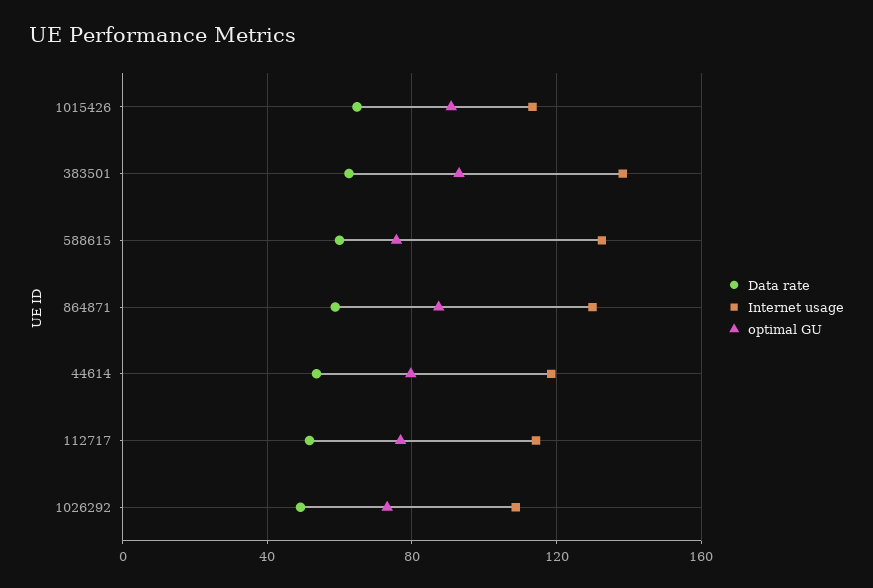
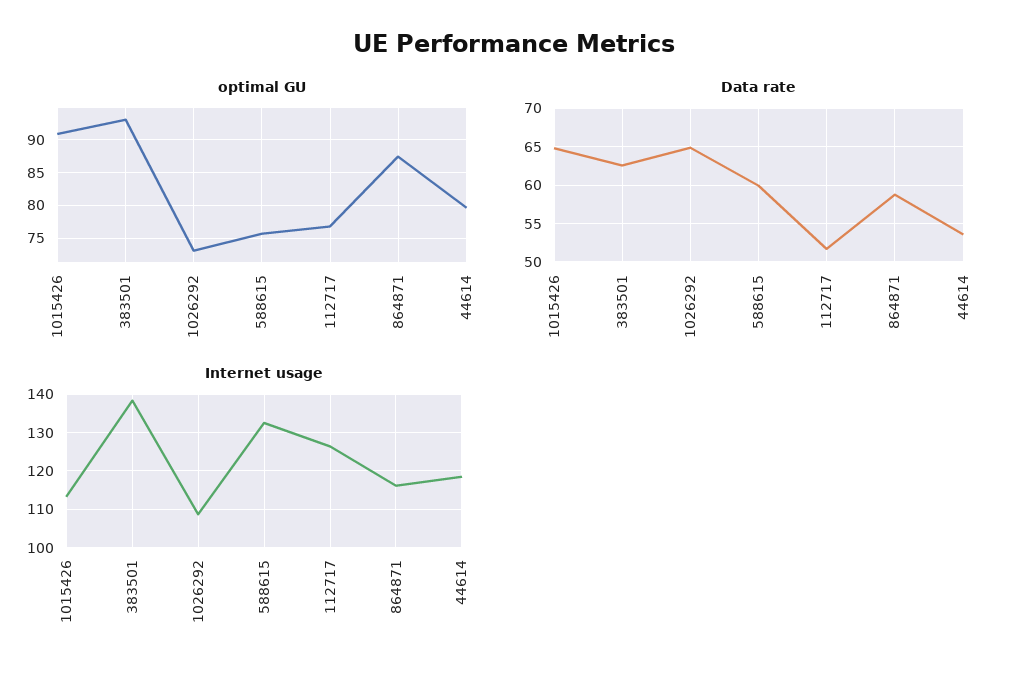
  {
    "Data rate": {
      "1015426": 65,
      "383501": 63,
      "588615": 60,
      "864871": 59,
      "44614": 54,
      "112717": 52,
-     "1026292": 50
+     "1026292": 65
    },
    "Internet usage": {
      "1015426": 114,
      "383501": 138,
      "588615": 132,
-     "864871": 130,
+     "864871": 116,
      "44614": 118,
-     "112717": 115,
+     "112717": 126,
      "1026292": 108
    },
    "optimal GU": {
      "1015426": 91,
      "383501": 93,
      "588615": 76,
      "864871": 87,
      "44614": 80,
      "112717": 77,
      "1026292": 73
    }
  }

